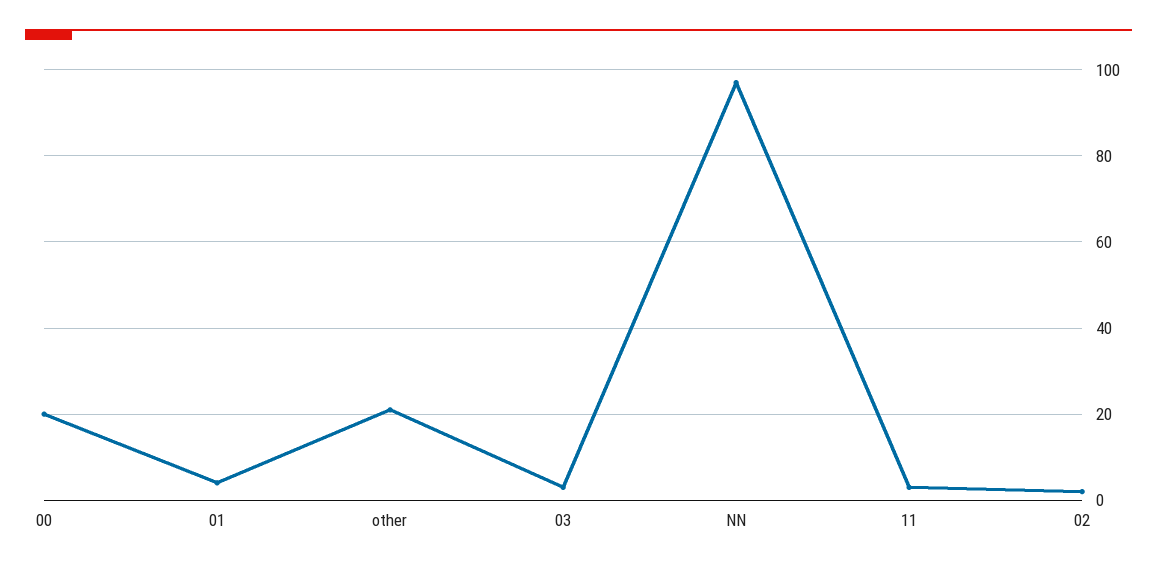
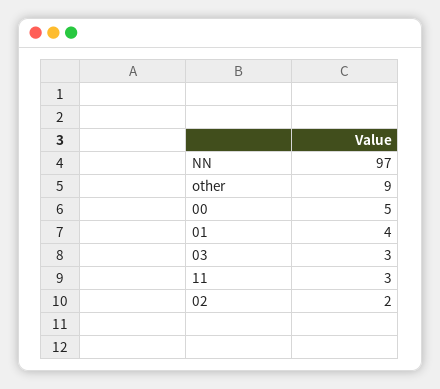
  {
-   "00": 20,
+   "00": 5,
    "01": 4,
-   "other": 20,
+   "other": 9,
    "03": 3,
    "NN": 97,
    "11": 3,
    "02": 2
  }

